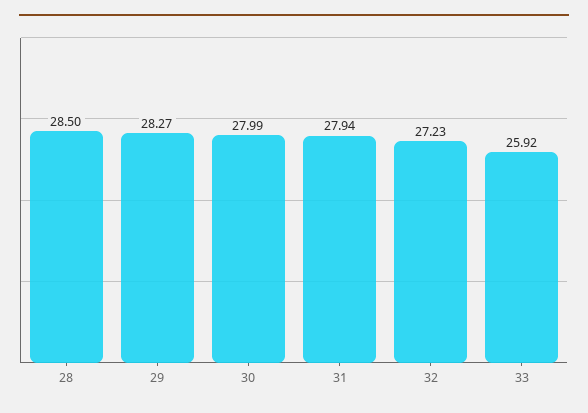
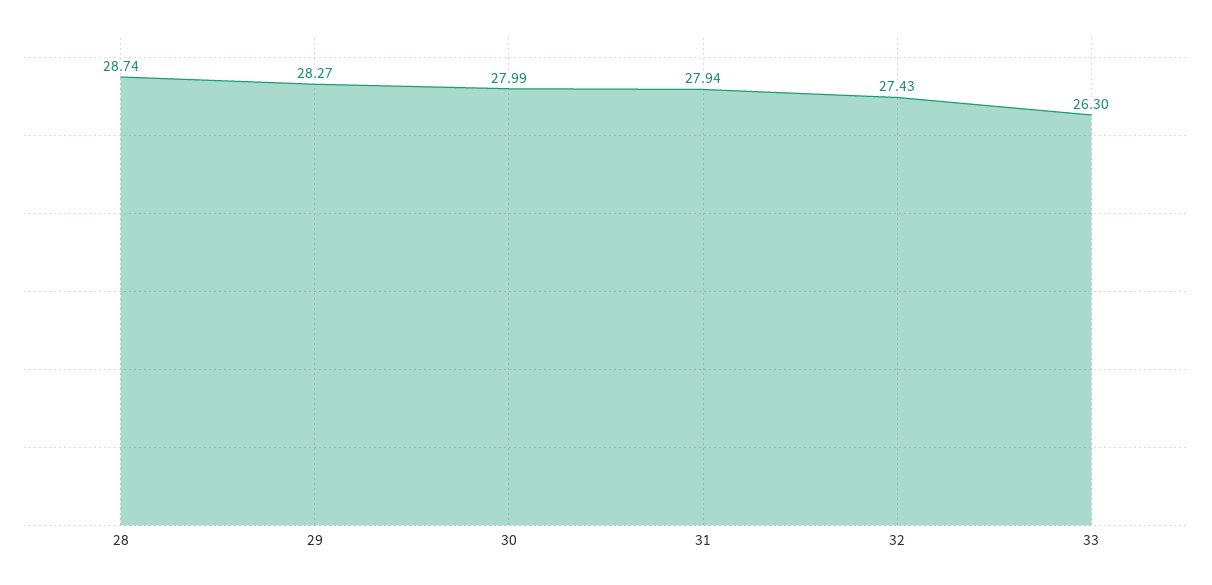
  {
-   "28": 28.5,
+   "28": 28.74,
    "29": 28.27,
    "30": 27.99,
    "31": 27.94,
-   "32": 27.23,
+   "32": 27.43,
-   "33": 25.92
+   "33": 26.3
  }

